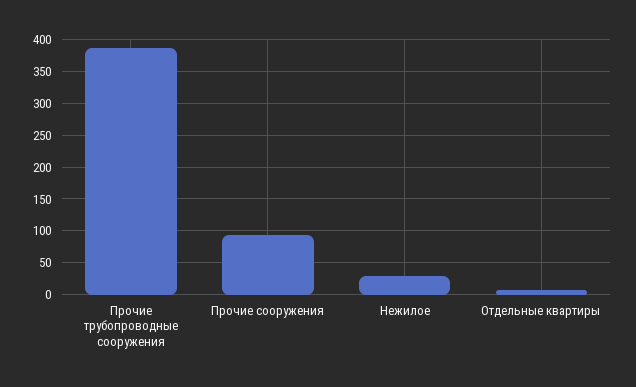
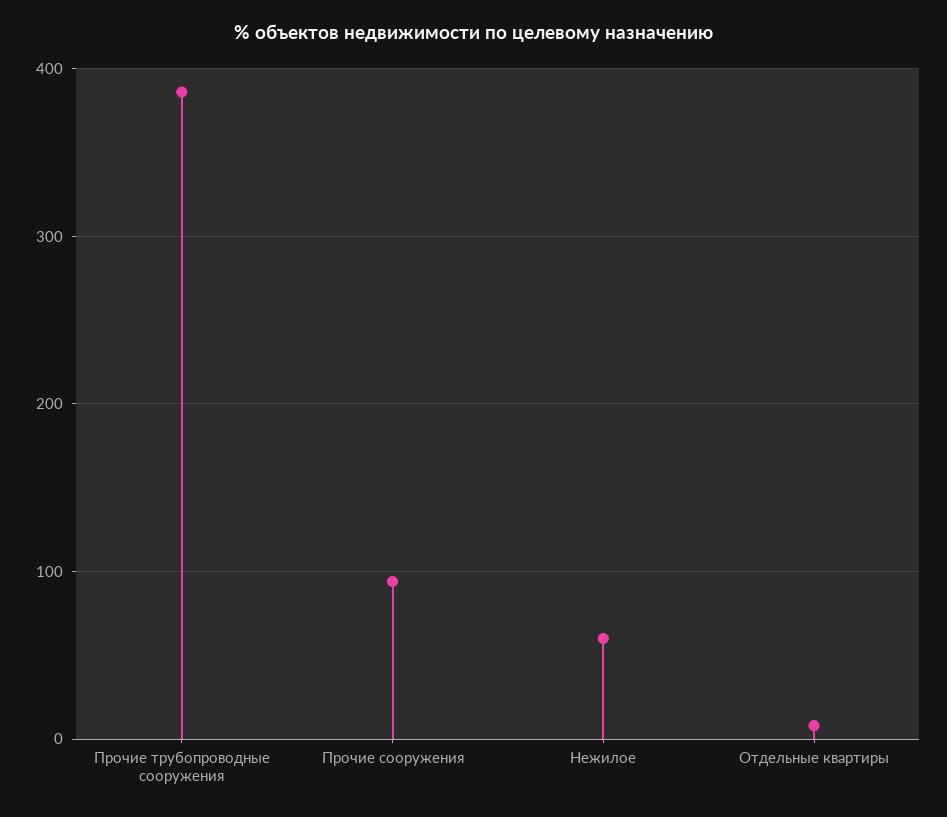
  {
    "Прочие трубопроводные сооружения": 390,
    "Прочие сооружения": 90,
-   "Нежилое": 30,
+   "Нежилое": 60,
    "Отдельные квартиры": 10
  }

